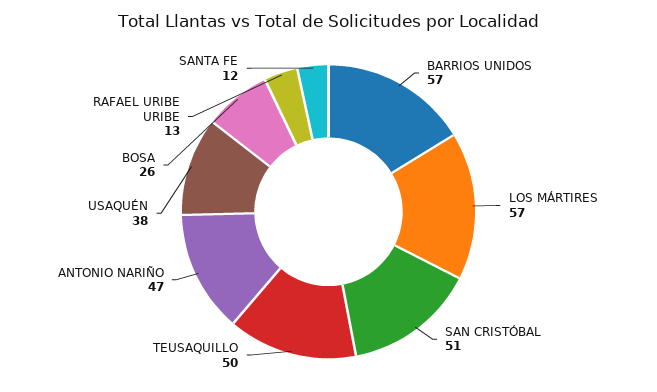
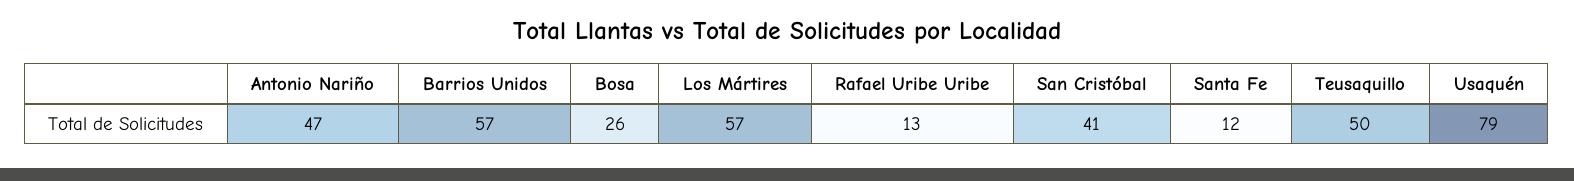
  {
    "BARRIOS UNIDOS": 57,
    "LOS MÁRTIRES": 57,
-   "SAN CRISTÓBAL": 51,
+   "SAN CRISTÓBAL": 41,
    "TEUSAQUILLO": 50,
    "ANTONIO NARIÑO": 47,
-   "USAQUÉN": 38,
+   "USAQUÉN": 79,
    "BOSA": 26,
    "RAFAEL URIBE URIBE": 13,
    "SANTA FE": 12
  }

